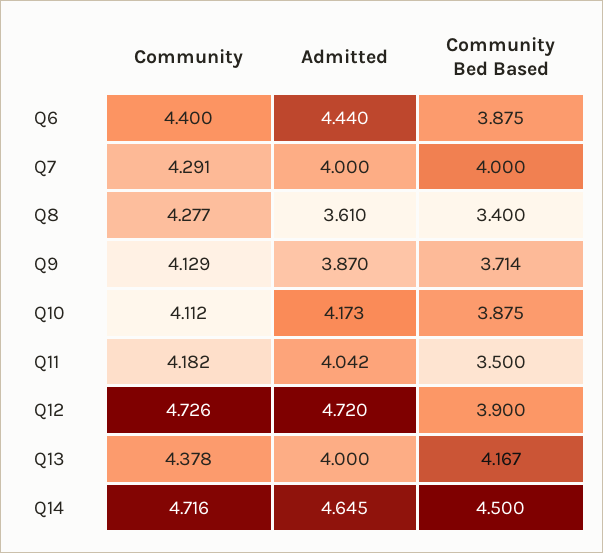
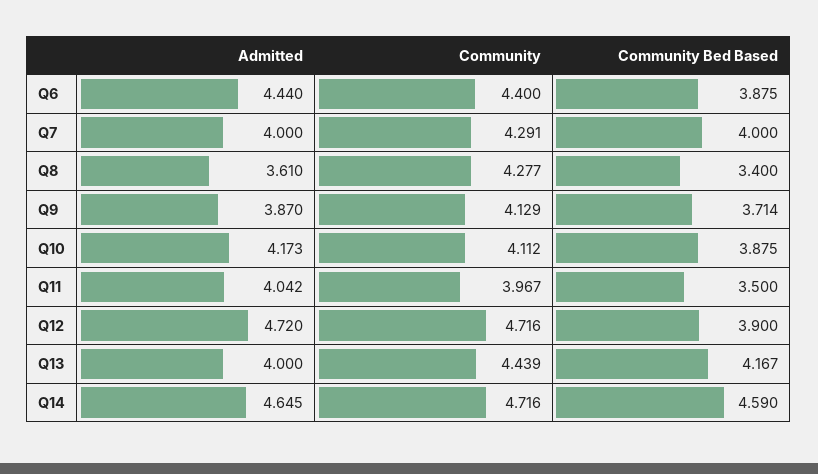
  {
    "Community": {
      "Q6": 4.4,
      "Q7": 4.291,
      "Q8": 4.277,
      "Q9": 4.129,
      "Q10": 4.112,
-     "Q11": 4.182,
+     "Q11": 3.967,
-     "Q12": 4.726,
+     "Q12": 4.716,
-     "Q13": 4.378,
+     "Q13": 4.439,
      "Q14": 4.716
    },
    "Admitted": {
      "Q6": 4.44,
      "Q7": 4,
      "Q8": 3.61,
      "Q9": 3.87,
      "Q10": 4.173,
      "Q11": 4.042,
      "Q12": 4.72,
      "Q13": 4,
      "Q14": 4.645
    },
    "Community Bed Based": {
      "Q6": 3.875,
      "Q7": 4,
      "Q8": 3.4,
      "Q9": 3.714,
      "Q10": 3.875,
      "Q11": 3.5,
      "Q12": 3.9,
      "Q13": 4.167,
-     "Q14": 4.5
+     "Q14": 4.59
    }
  }

